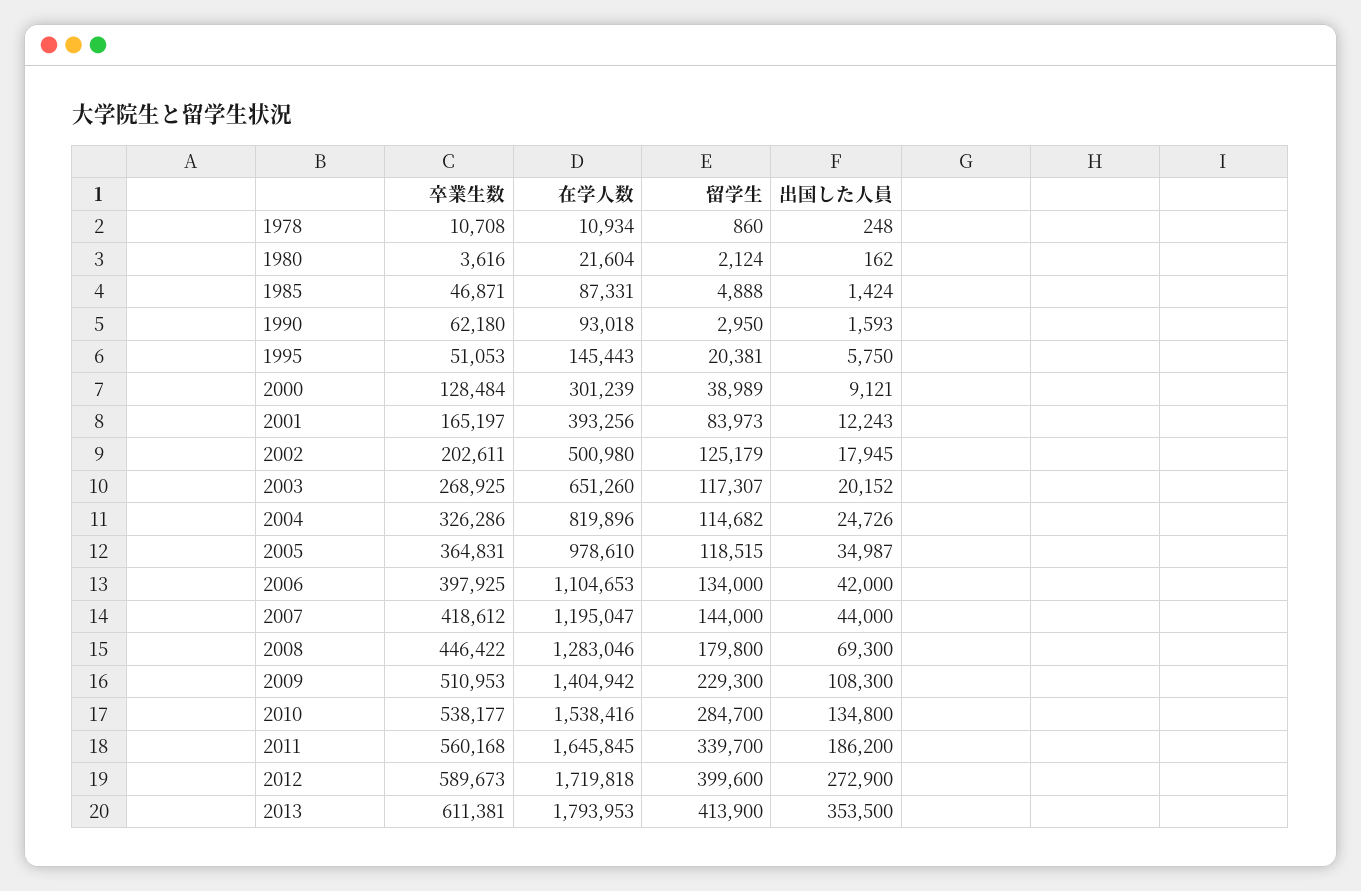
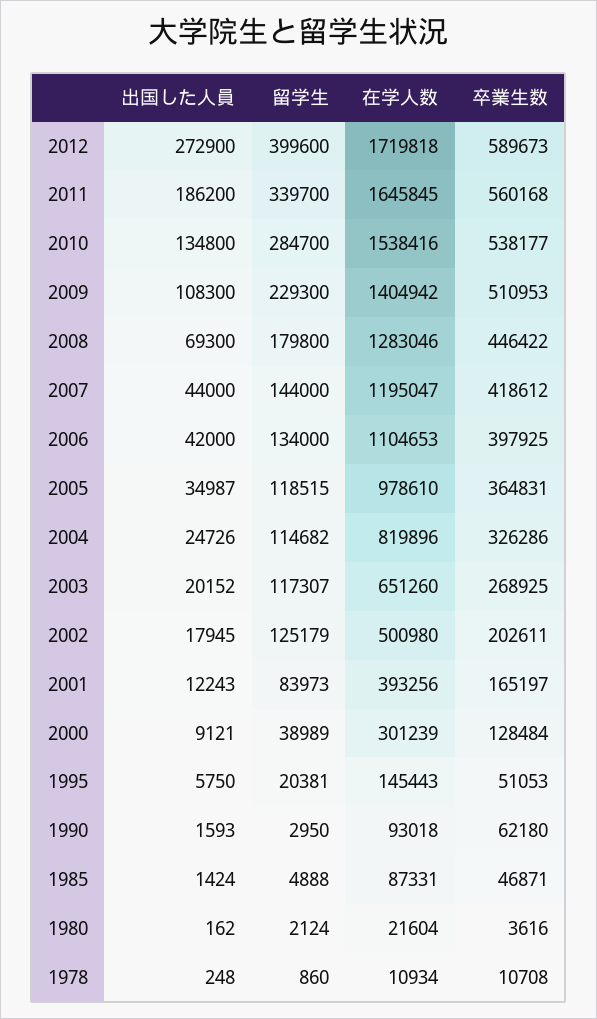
  {
    "卒業生数": {
      "1978": 10708,
      "1980": 3616,
      "1985": 46871,
      "1990": 62180,
      "1995": 51053,
      "2000": 128484,
      "2001": 165197,
      "2002": 202611,
      "2003": 268925,
      "2004": 326286,
      "2005": 364831,
      "2006": 397925,
      "2007": 418612,
      "2008": 446422,
      "2009": 510953,
      "2010": 538177,
      "2011": 560168,
-     "2012": 589673,
+     "2012": 589673
-     "2013": 611381
    },
    "在学人数": {
      "1978": 10934,
      "1980": 21604,
      "1985": 87331,
      "1990": 93018,
      "1995": 145443,
      "2000": 301239,
      "2001": 393256,
      "2002": 500980,
      "2003": 651260,
      "2004": 819896,
      "2005": 978610,
      "2006": 1104653,
      "2007": 1195047,
      "2008": 1283046,
      "2009": 1404942,
      "2010": 1538416,
      "2011": 1645845,
-     "2012": 1719818,
+     "2012": 1719818
-     "2013": 1793953
    },
    "留学生": {
      "1978": 860,
      "1980": 2124,
      "1985": 4888,
      "1990": 2950,
      "1995": 20381,
      "2000": 38989,
      "2001": 83973,
      "2002": 125179,
      "2003": 117307,
      "2004": 114682,
      "2005": 118515,
      "2006": 134000,
      "2007": 144000,
      "2008": 179800,
      "2009": 229300,
      "2010": 284700,
      "2011": 339700,
-     "2012": 399600,
+     "2012": 399600
-     "2013": 413900
    },
    "出国した人員": {
      "1978": 248,
      "1980": 162,
      "1985": 1424,
      "1990": 1593,
      "1995": 5750,
      "2000": 9121,
      "2001": 12243,
      "2002": 17945,
      "2003": 20152,
      "2004": 24726,
      "2005": 34987,
      "2006": 42000,
      "2007": 44000,
      "2008": 69300,
      "2009": 108300,
      "2010": 134800,
      "2011": 186200,
-     "2012": 272900,
+     "2012": 272900
-     "2013": 353500
    }
  }

